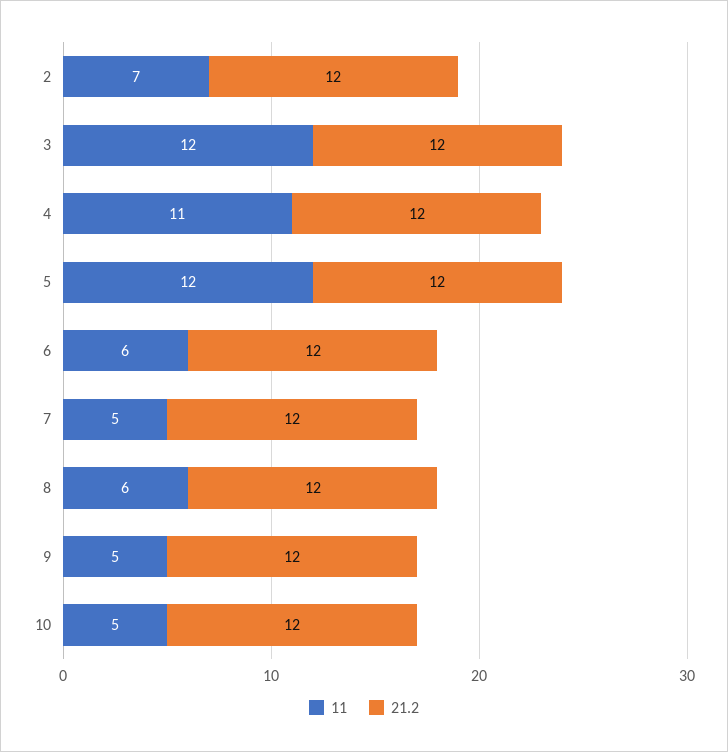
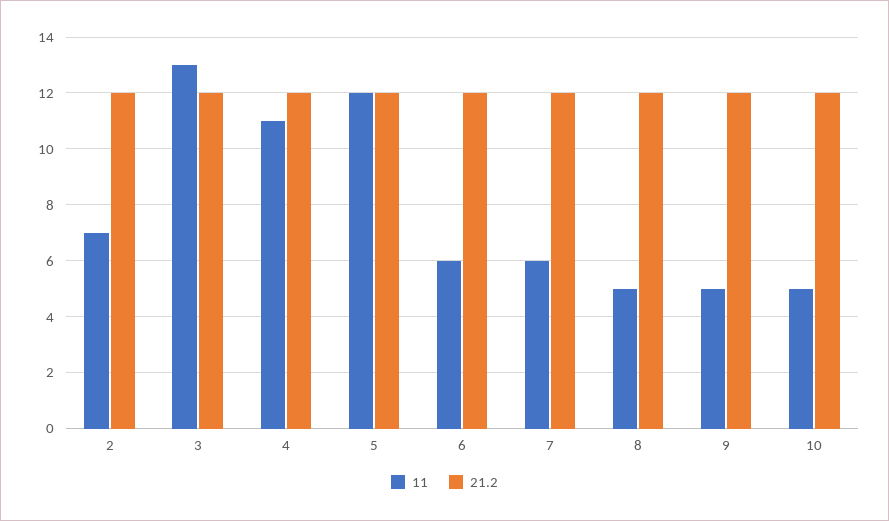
  {
    "11": {
      "2": 7,
-     "3": 12,
+     "3": 13,
      "4": 11,
      "5": 12,
      "6": 6,
-     "7": 5,
+     "7": 6,
-     "8": 6,
+     "8": 5,
      "9": 5,
      "10": 5
    },
    "21.2": {
      "2": 12,
      "3": 12,
      "4": 12,
      "5": 12,
      "6": 12,
      "7": 12,
      "8": 12,
      "9": 12,
      "10": 12
    }
  }

